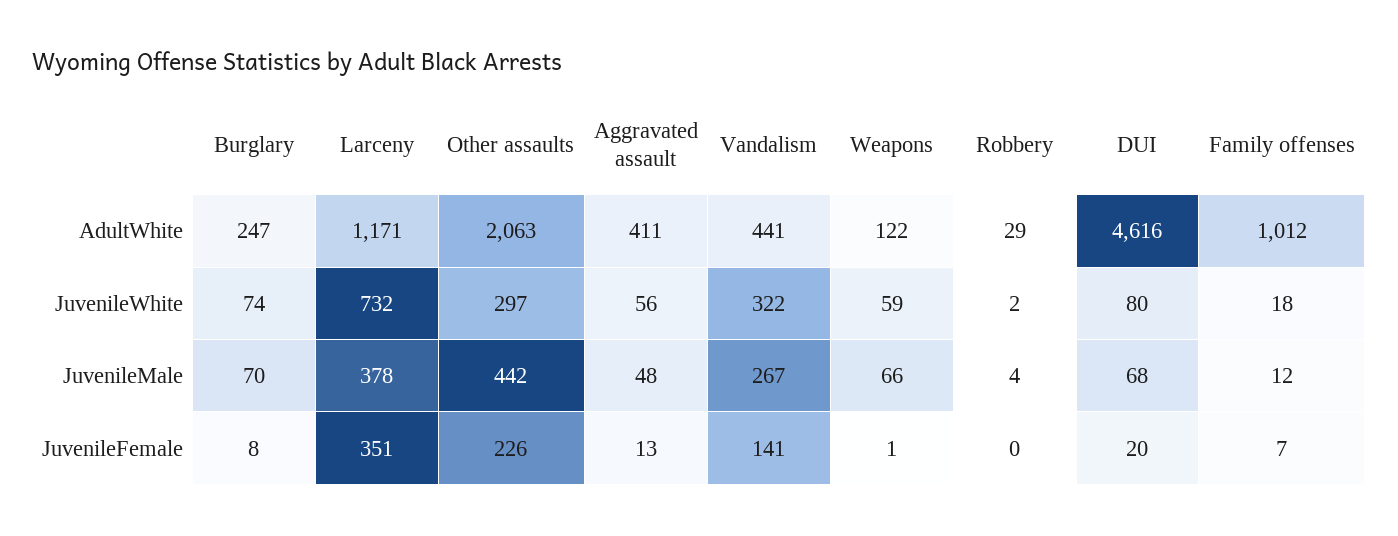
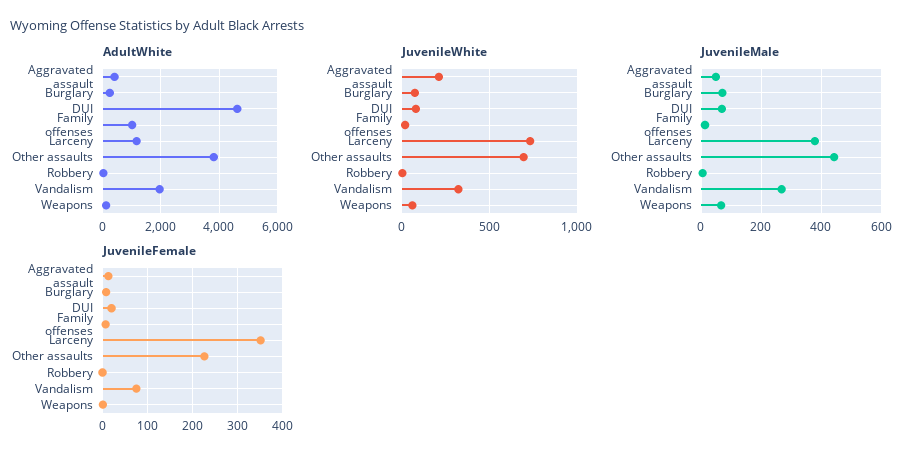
  {
    "AdultWhite": {
      "Burglary": 247,
      "Larceny": 1171,
-     "Other assaults": 2063,
+     "Other assaults": 3750,
      "Aggravated assault": 411,
-     "Vandalism": 441,
+     "Vandalism": 2000,
      "Weapons": 122,
      "Robbery": 29,
      "DUI": 4616,
      "Family offenses": 1012
    },
    "JuvenileWhite": {
      "Burglary": 74,
      "Larceny": 732,
-     "Other assaults": 297,
+     "Other assaults": 700,
-     "Aggravated assault": 56,
+     "Aggravated assault": 200,
      "Vandalism": 322,
      "Weapons": 59,
      "Robbery": 2,
      "DUI": 80,
      "Family offenses": 18
    },
    "JuvenileMale": {
      "Burglary": 70,
      "Larceny": 378,
      "Other assaults": 442,
      "Aggravated assault": 48,
      "Vandalism": 267,
      "Weapons": 66,
      "Robbery": 4,
      "DUI": 68,
      "Family offenses": 12
    },
    "JuvenileFemale": {
      "Burglary": 8,
      "Larceny": 351,
      "Other assaults": 226,
      "Aggravated assault": 13,
-     "Vandalism": 141,
+     "Vandalism": 80,
      "Weapons": 1,
      "Robbery": 0,
      "DUI": 20,
      "Family offenses": 7
    }
  }

